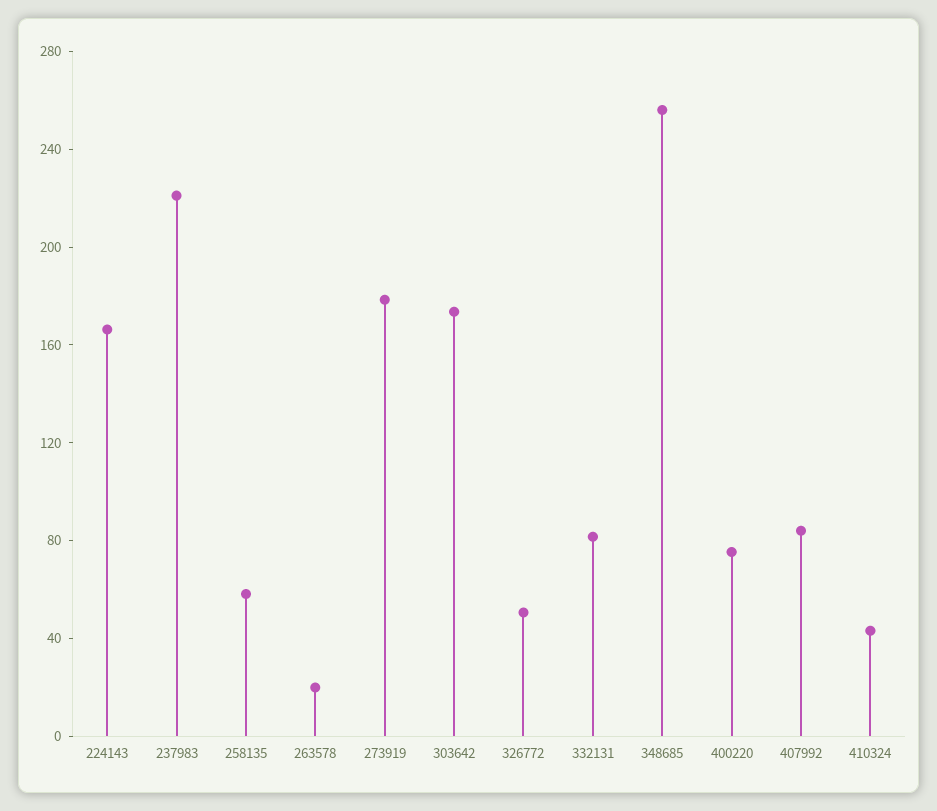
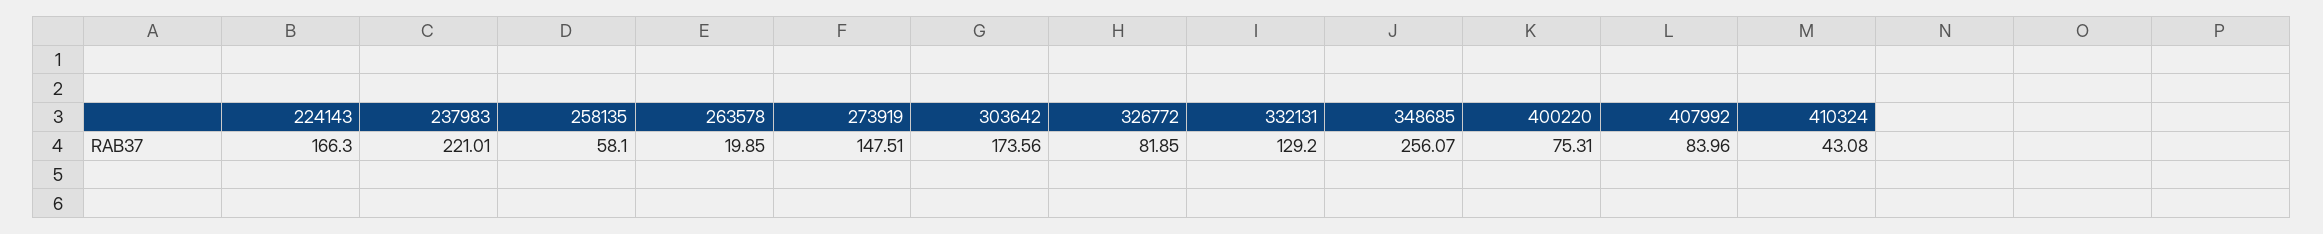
  {
    "224143": 166.3,
    "237983": 221.01,
    "258135": 58.1,
    "263578": 19.85,
-   "273919": 180,
+   "273919": 147.51,
    "303642": 173.56,
-   "326772": 50,
+   "326772": 81.85,
-   "332131": 80,
+   "332131": 129.2,
    "348685": 256.07,
    "400220": 75.31,
    "407992": 83.96,
    "410324": 43.08
  }

